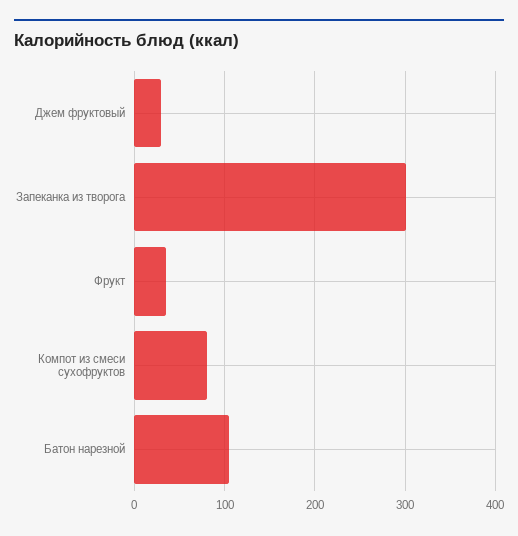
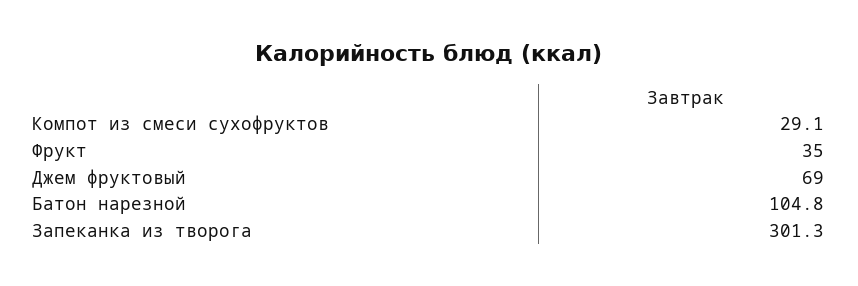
  {
-   "Джем фруктовый": 30,
+   "Джем фруктовый": 69,
    "Запеканка из творога": 301.3,
    "Фрукт": 35,
-   "Компот из смеси сухофруктов": 80,
+   "Компот из смеси сухофруктов": 29.1,
    "Батон нарезной": 104.8
  }

